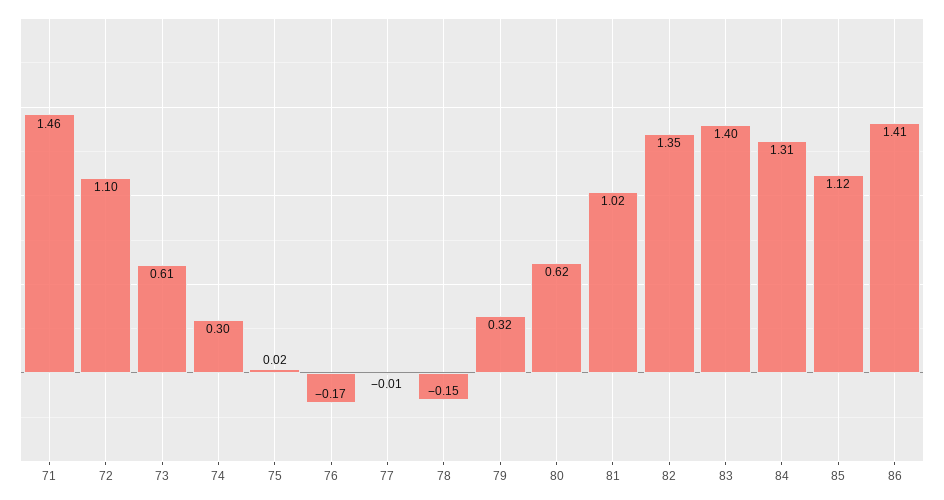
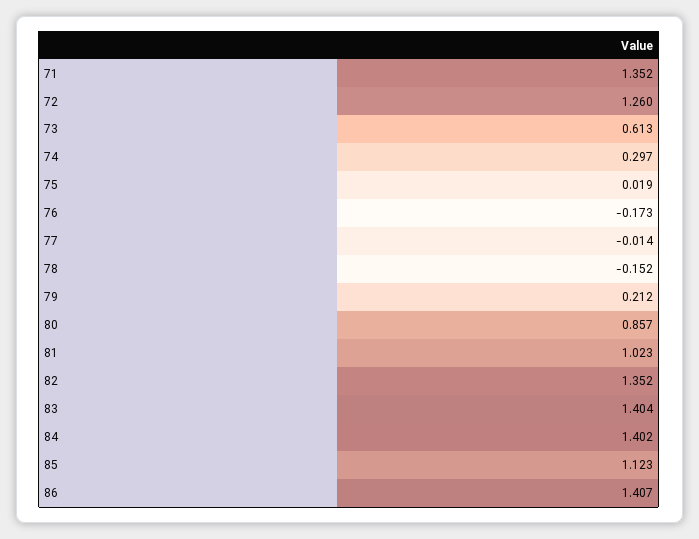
  {
-   "71": 1.46,
+   "71": 1.352,
-   "72": 1.1,
+   "72": 1.26,
    "73": 0.613,
    "74": 0.297,
    "75": 0.019,
    "76": -0.173,
    "77": -0.014,
    "78": -0.152,
-   "79": 0.32,
+   "79": 0.212,
-   "80": 0.62,
+   "80": 0.857,
    "81": 1.023,
    "82": 1.352,
    "83": 1.404,
-   "84": 1.31,
+   "84": 1.402,
    "85": 1.123,
    "86": 1.407
  }

